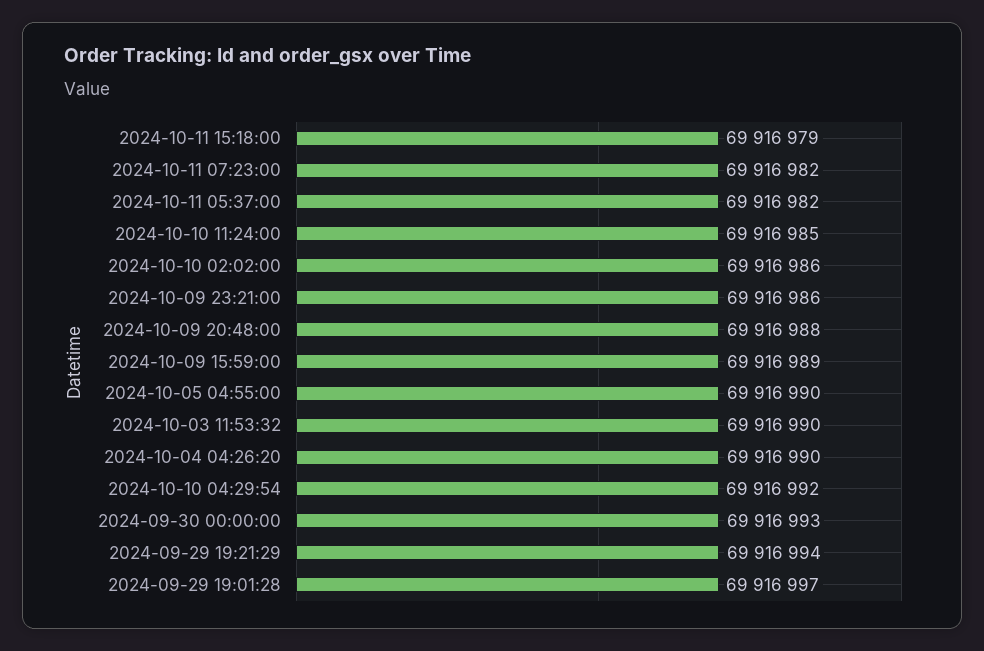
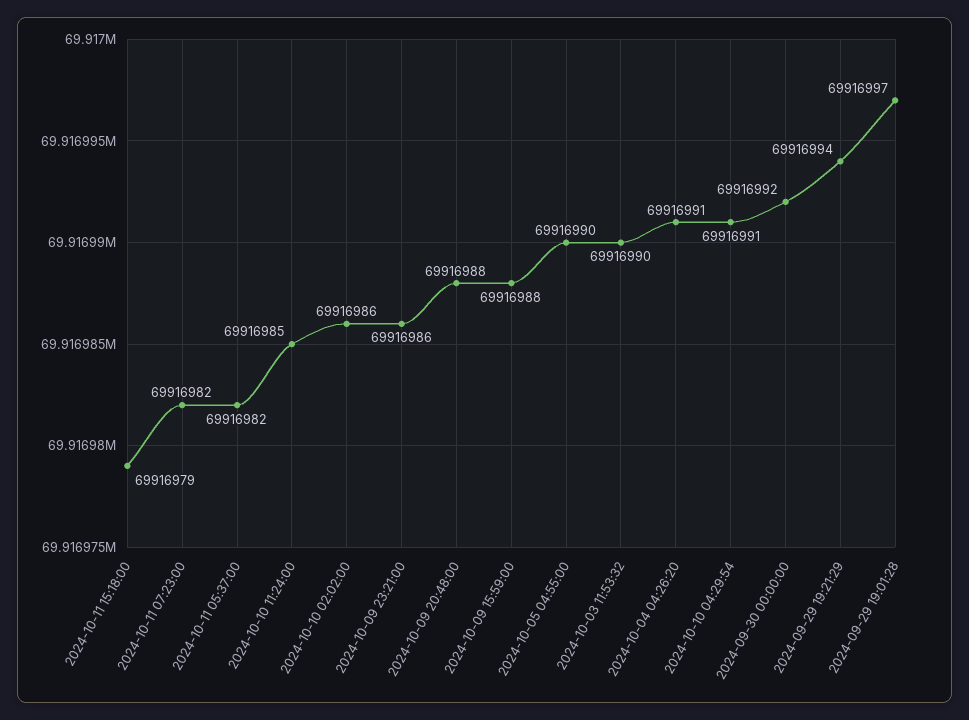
  {
    "2024-10-11 15:18:00": 69916979,
    "2024-10-11 07:23:00": 69916982,
    "2024-10-11 05:37:00": 69916982,
    "2024-10-10 11:24:00": 69916985,
    "2024-10-10 02:02:00": 69916986,
    "2024-10-09 23:21:00": 69916986,
    "2024-10-09 20:48:00": 69916988,
-   "2024-10-09 15:59:00": 69916989,
+   "2024-10-09 15:59:00": 69916988,
    "2024-10-05 04:55:00": 69916990,
    "2024-10-03 11:53:32": 69916990,
-   "2024-10-04 04:26:20": 69916990,
+   "2024-10-04 04:26:20": 69916991,
-   "2024-10-10 04:29:54": 69916992,
+   "2024-10-10 04:29:54": 69916991,
-   "2024-09-30 00:00:00": 69916993,
+   "2024-09-30 00:00:00": 69916992,
    "2024-09-29 19:21:29": 69916994,
    "2024-09-29 19:01:28": 69916997
  }

